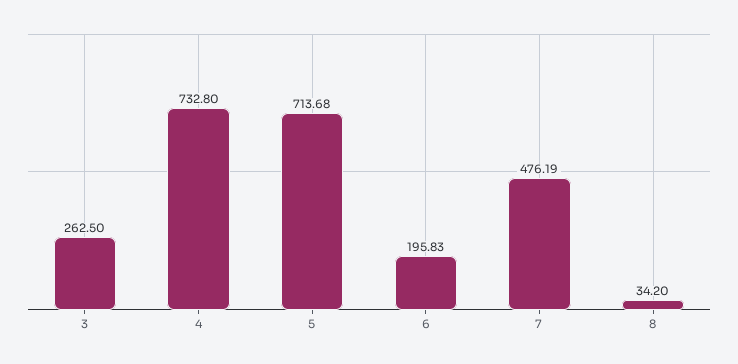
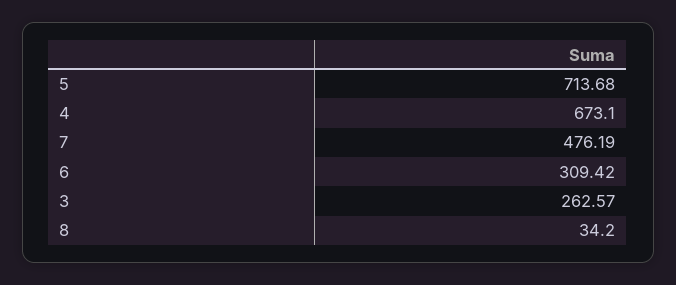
  {
-   "3": 262.5,
+   "3": 262.57,
-   "4": 732.8,
+   "4": 673.1,
    "5": 713.68,
-   "6": 195.83,
+   "6": 309.42,
    "7": 476.19,
    "8": 34.2
  }

